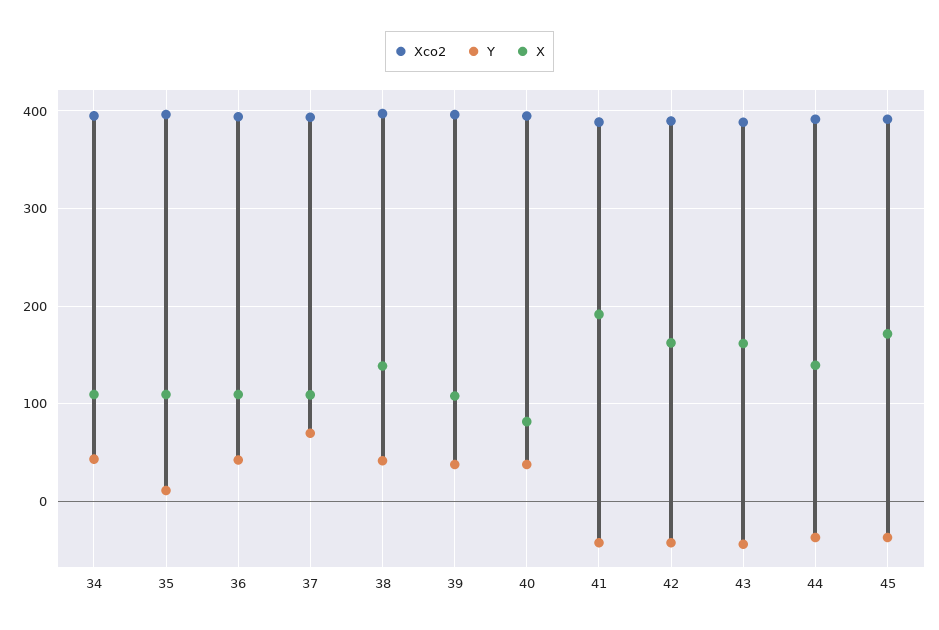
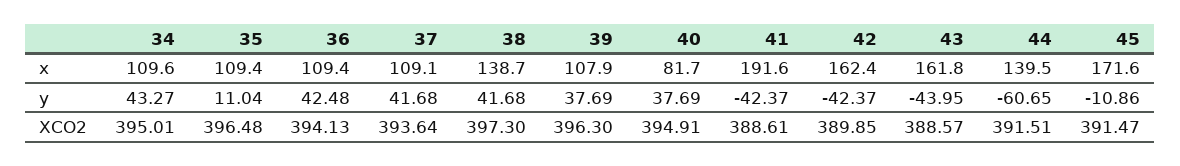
  {
    "Xco2": {
      "34": 395.01,
      "35": 396.48,
      "36": 394.13,
      "37": 393.64,
      "38": 397.3,
      "39": 396.3,
      "40": 394.91,
      "41": 388.61,
      "42": 389.85,
      "43": 388.57,
      "44": 391.51,
      "45": 391.47
    },
    "Y": {
      "34": 43.27,
      "35": 11.04,
      "36": 42.48,
-     "37": 70,
+     "37": 41.68,
      "38": 41.68,
      "39": 37.69,
      "40": 37.69,
      "41": -42.37,
      "42": -42.37,
      "43": -43.95,
-     "44": -40,
+     "44": -60.65,
-     "45": -40
+     "45": -10.86
    },
    "X": {
      "34": 109.6,
      "35": 109.4,
      "36": 109.4,
      "37": 109.1,
      "38": 138.7,
      "39": 107.9,
      "40": 81.7,
      "41": 191.6,
      "42": 162.4,
      "43": 161.8,
      "44": 139.5,
      "45": 171.6
    }
  }

